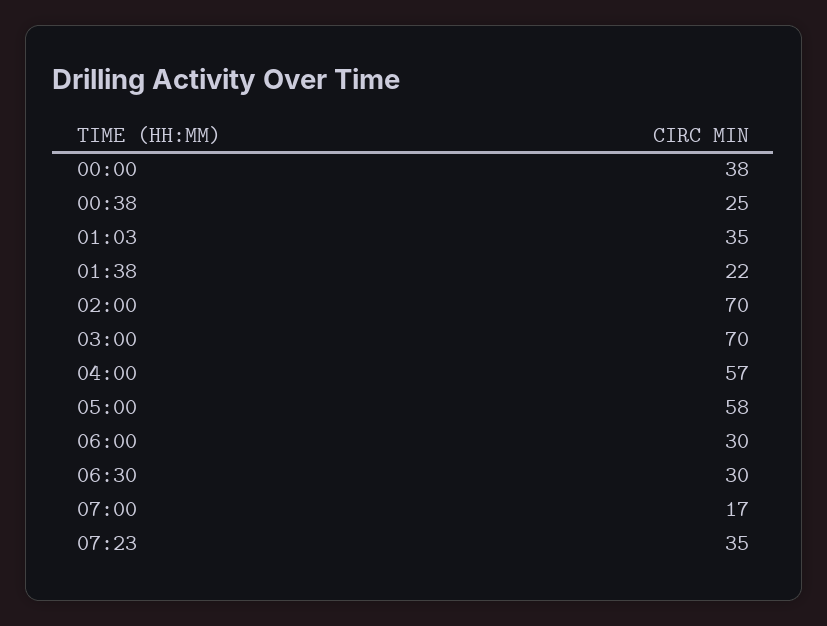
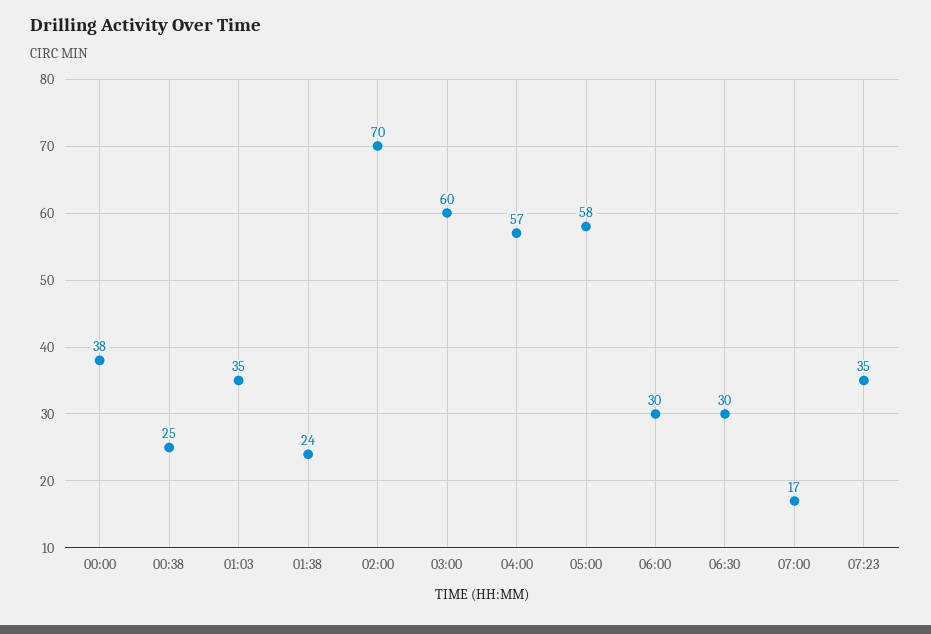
  {
    "00:00": 38,
    "00:38": 25,
    "01:03": 35,
-   "01:38": 22,
+   "01:38": 24,
    "02:00": 70,
-   "03:00": 70,
+   "03:00": 60,
    "04:00": 57,
    "05:00": 58,
    "06:00": 30,
    "06:30": 30,
    "07:00": 17,
    "07:23": 35
  }

